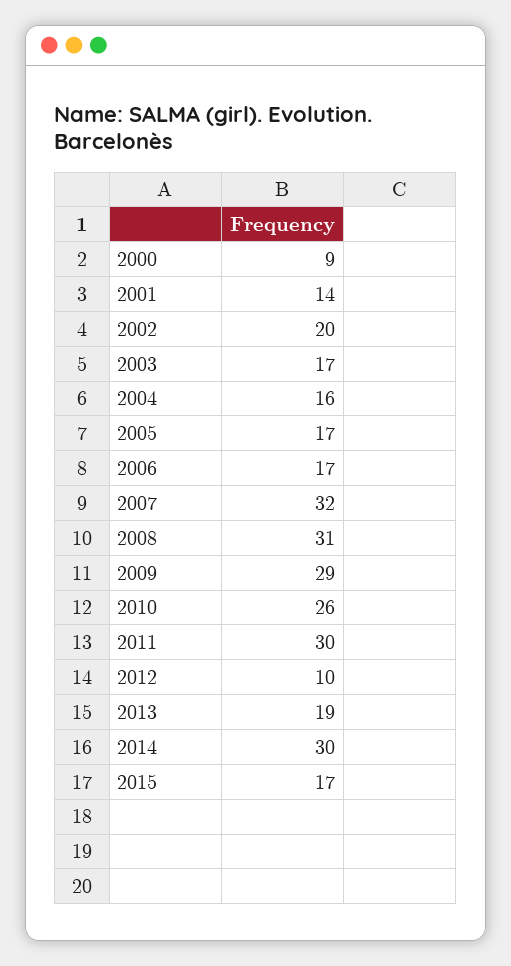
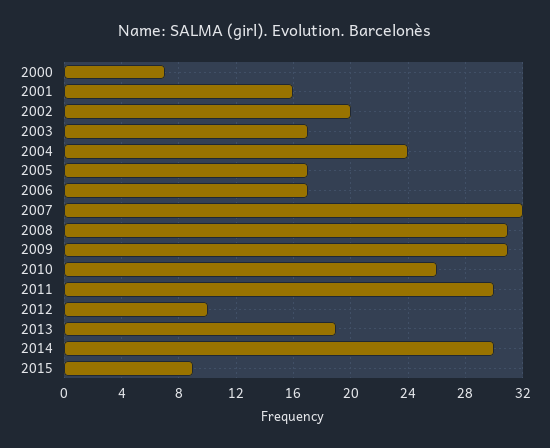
  {
-   "2000": 9,
+   "2000": 7,
-   "2001": 14,
+   "2001": 16,
    "2002": 20,
    "2003": 17,
-   "2004": 16,
+   "2004": 24,
    "2005": 17,
    "2006": 17,
    "2007": 32,
    "2008": 31,
-   "2009": 29,
+   "2009": 31,
    "2010": 26,
    "2011": 30,
    "2012": 10,
    "2013": 19,
    "2014": 30,
-   "2015": 17
+   "2015": 9
  }

